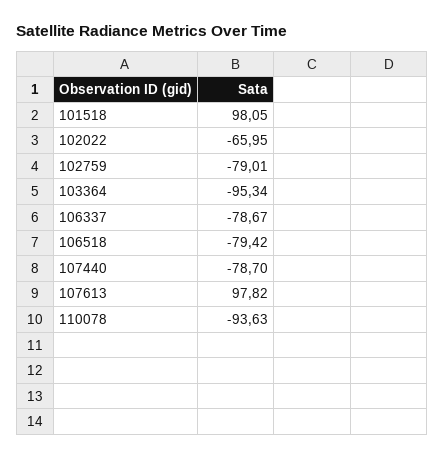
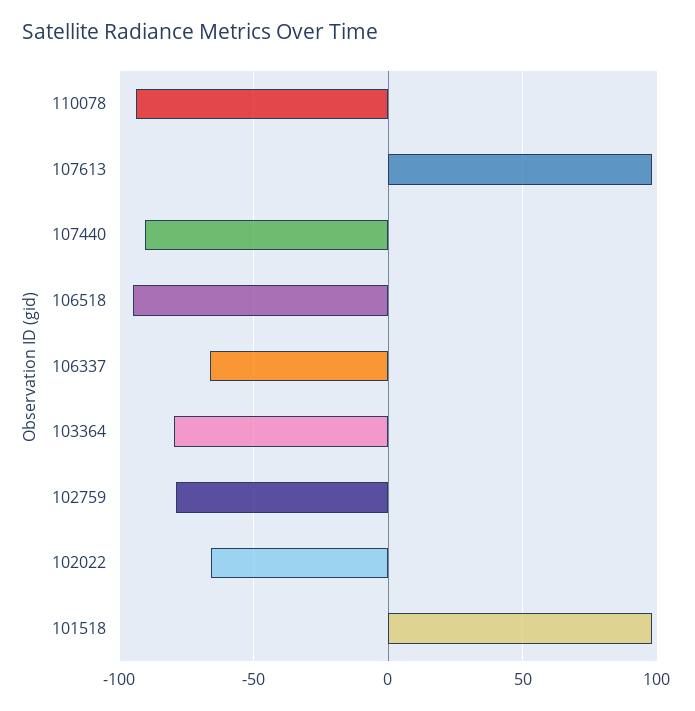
  {
    "101518": 98.05,
    "102022": -65.95,
    "102759": -79.01,
-   "103364": -95.34,
+   "103364": -80,
-   "106337": -78.67,
+   "106337": -65,
-   "106518": -79.42,
+   "106518": -95,
-   "107440": -78.7,
+   "107440": -90,
    "107613": 97.82,
    "110078": -93.63
  }

